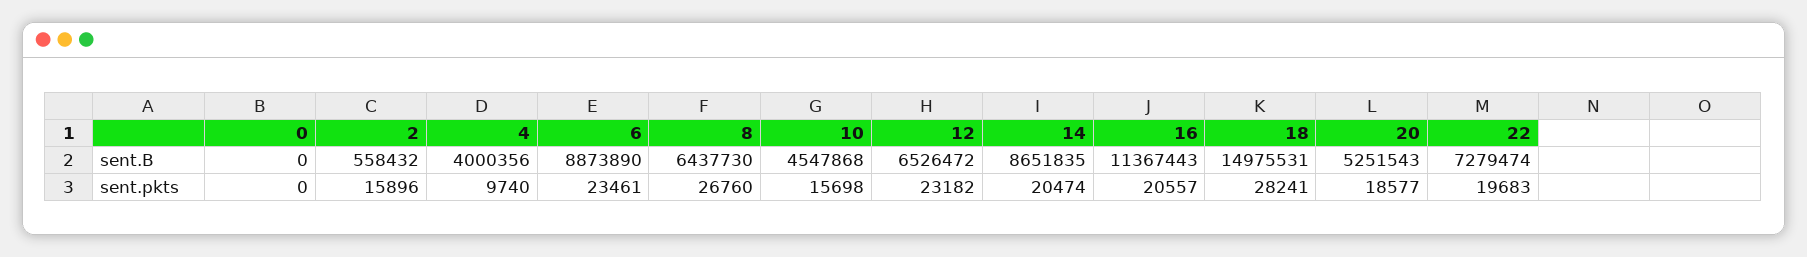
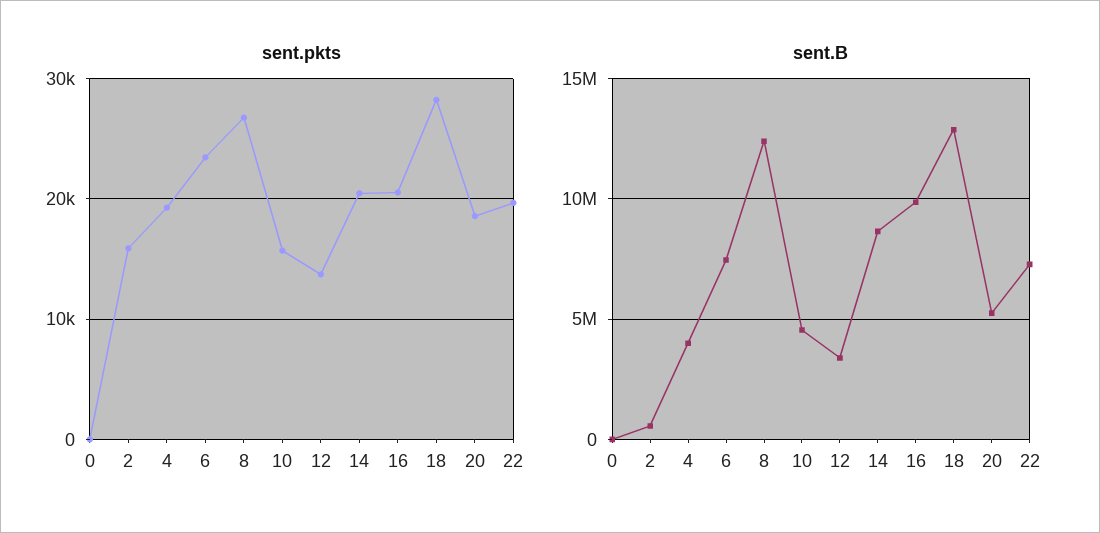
  {
    "sent.B": {
      "0": 0,
      "2": 558432,
      "4": 4000356,
-     "6": 8873890,
+     "6": 7500000,
-     "8": 6437730,
+     "8": 12500000,
      "10": 4547868,
-     "12": 6526472,
+     "12": 3500000,
      "14": 8651835,
-     "16": 11367443,
+     "16": 10000000,
-     "18": 14975531,
+     "18": 13000000,
      "20": 5251543,
      "22": 7279474
    },
    "sent.pkts": {
      "0": 0,
      "2": 15896,
-     "4": 9740,
+     "4": 19000,
      "6": 23461,
      "8": 26760,
      "10": 15698,
-     "12": 23182,
+     "12": 14000,
      "14": 20474,
      "16": 20557,
      "18": 28241,
      "20": 18577,
      "22": 19683
    }
  }

